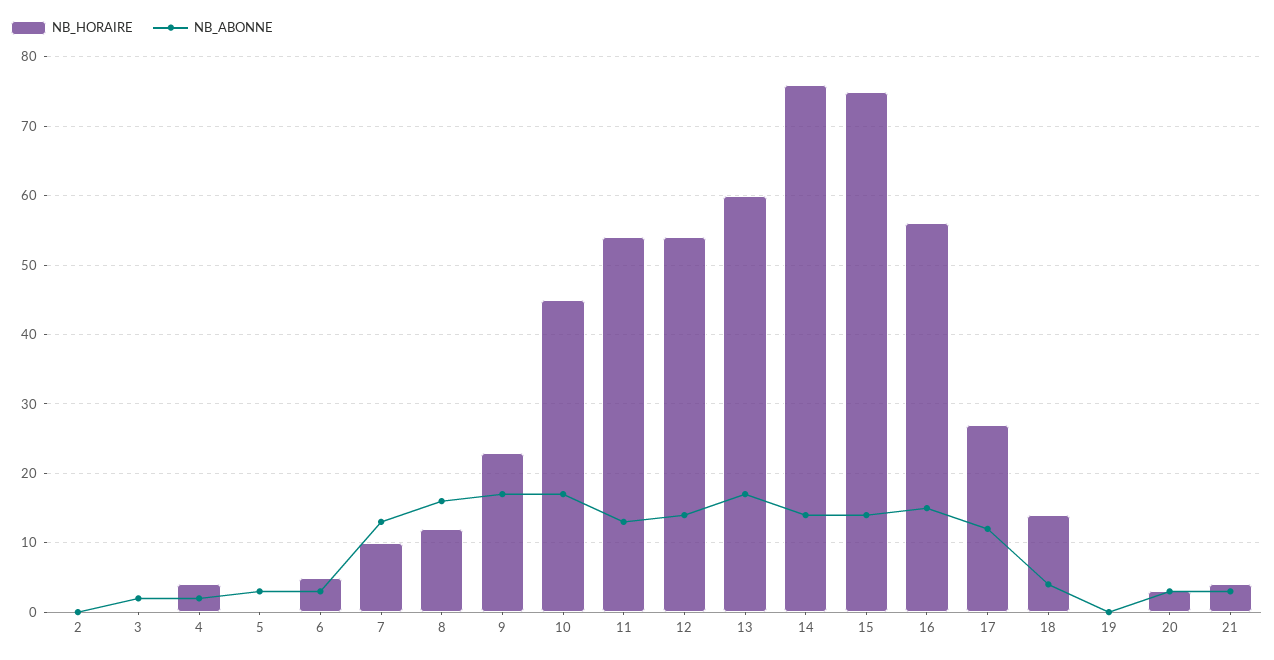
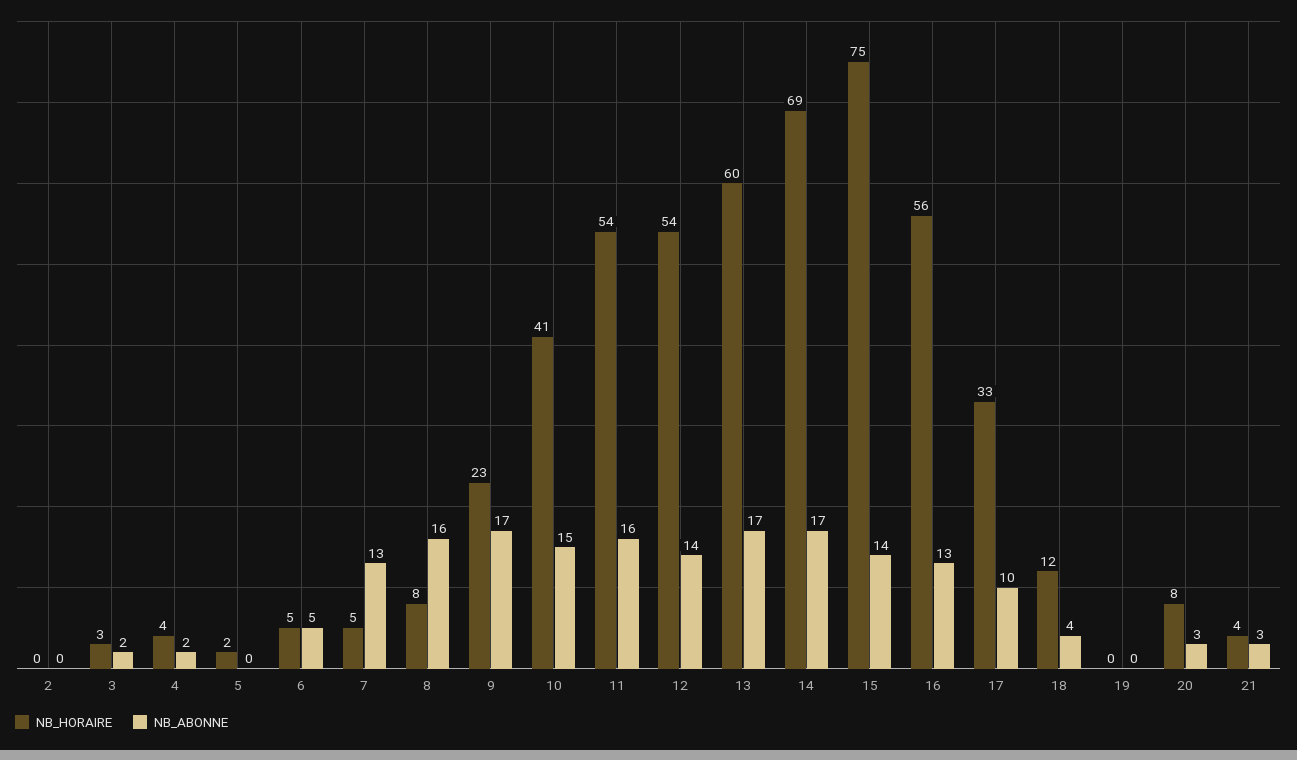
  {
    "NB_HORAIRE": {
      "2": 0,
-     "3": 0,
+     "3": 3,
      "4": 4,
-     "5": 0,
+     "5": 2,
      "6": 5,
-     "7": 10,
+     "7": 5,
-     "8": 12,
+     "8": 8,
      "9": 23,
-     "10": 45,
+     "10": 41,
      "11": 54,
      "12": 54,
      "13": 60,
-     "14": 76,
+     "14": 69,
      "15": 75,
      "16": 56,
-     "17": 27,
+     "17": 33,
-     "18": 14,
+     "18": 12,
      "19": 0,
-     "20": 3,
+     "20": 8,
      "21": 4
    },
    "NB_ABONNE": {
      "2": 0,
      "3": 2,
      "4": 2,
-     "5": 3,
+     "5": 0,
-     "6": 3,
+     "6": 5,
      "7": 13,
      "8": 16,
      "9": 17,
-     "10": 17,
+     "10": 15,
-     "11": 13,
+     "11": 16,
      "12": 14,
      "13": 17,
-     "14": 14,
+     "14": 17,
      "15": 14,
-     "16": 15,
+     "16": 13,
-     "17": 12,
+     "17": 10,
      "18": 4,
      "19": 0,
      "20": 3,
      "21": 3
    }
  }

